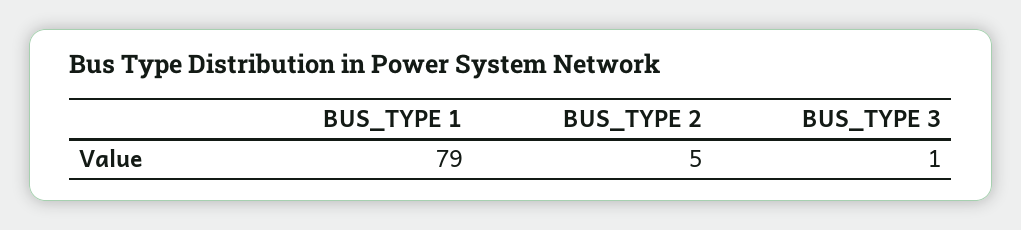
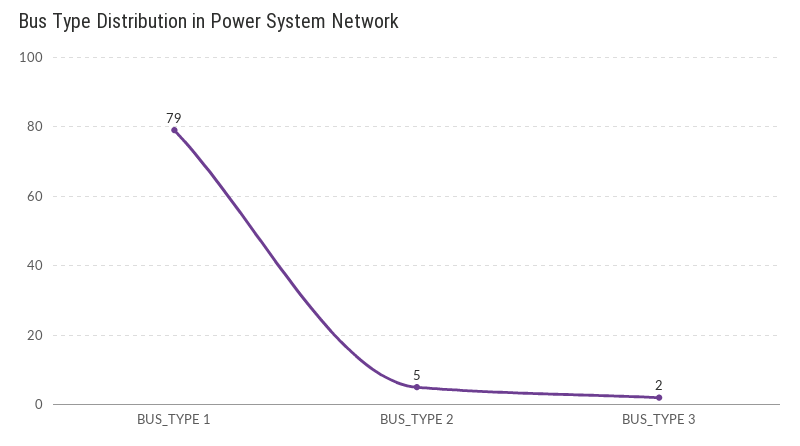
  {
    "BUS_TYPE 1": 79,
    "BUS_TYPE 2": 5,
-   "BUS_TYPE 3": 1
+   "BUS_TYPE 3": 2
  }

